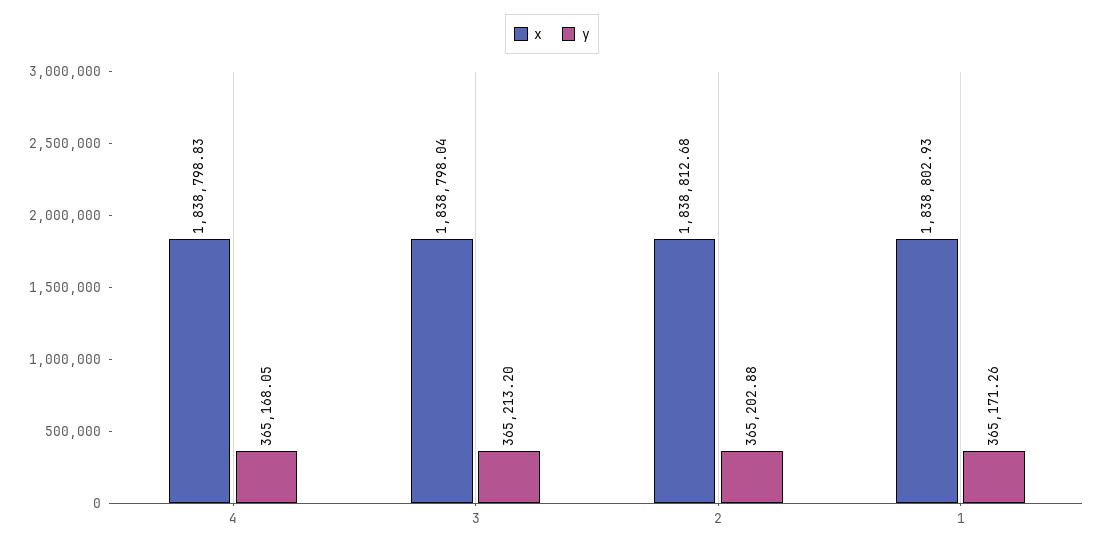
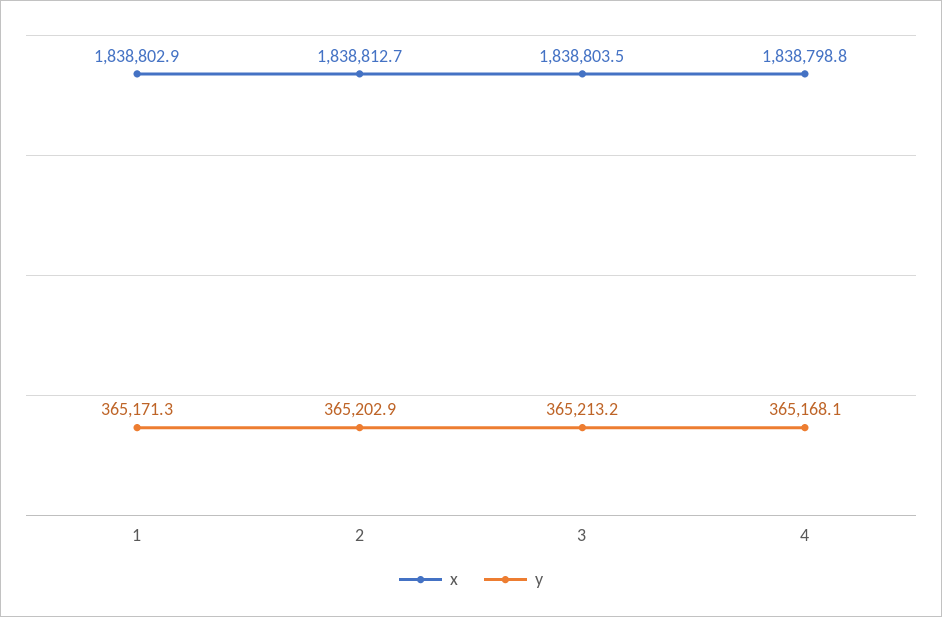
  {
    "x": {
      "4": 1838798.83,
-     "3": 1838798.04,
+     "3": 1838803.5,
      "2": 1838812.68,
      "1": 1838802.93
    },
    "y": {
      "4": 365168.05,
      "3": 365213.2,
      "2": 365202.88,
      "1": 365171.26
    }
  }

